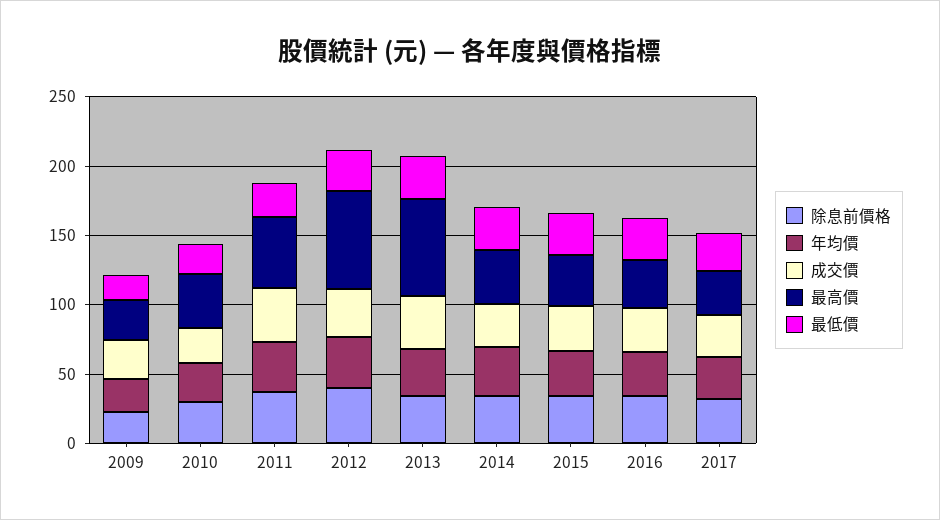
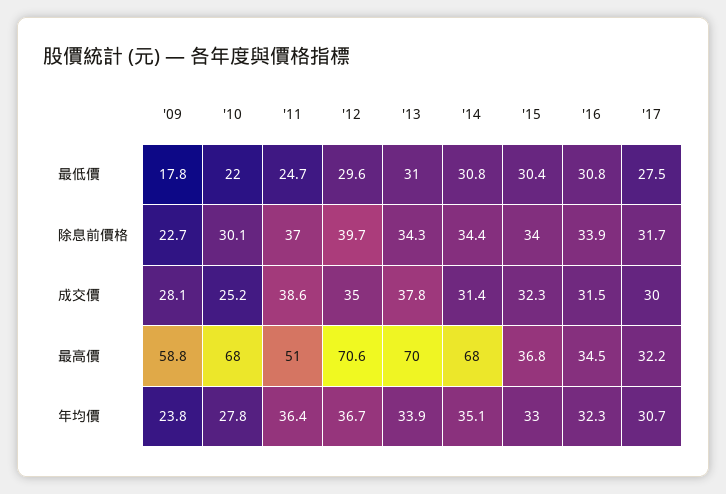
  {
    "除息前價格": {
      "2009": 22.7,
      "2010": 30.1,
      "2011": 37,
      "2012": 39.7,
      "2013": 34.3,
      "2014": 34.4,
      "2015": 34,
      "2016": 33.9,
      "2017": 31.7
    },
    "年均價": {
      "2009": 23.8,
      "2010": 27.8,
      "2011": 36.4,
      "2012": 36.7,
      "2013": 33.9,
      "2014": 35.1,
      "2015": 33,
      "2016": 32.3,
      "2017": 30.7
    },
    "成交價": {
      "2009": 28.1,
      "2010": 25.2,
      "2011": 38.6,
      "2012": 35,
      "2013": 37.8,
      "2014": 31.4,
      "2015": 32.3,
      "2016": 31.5,
      "2017": 30
    },
    "最高價": {
-     "2009": 30,
+     "2009": 58.8,
-     "2010": 40,
+     "2010": 68,
      "2011": 51,
      "2012": 70.6,
      "2013": 70,
-     "2014": 40,
+     "2014": 68,
      "2015": 36.8,
      "2016": 34.5,
      "2017": 32.2
    },
    "最低價": {
      "2009": 17.8,
      "2010": 22,
      "2011": 24.7,
      "2012": 29.6,
      "2013": 31,
      "2014": 30.8,
      "2015": 30.4,
      "2016": 30.8,
      "2017": 27.5
    }
  }

